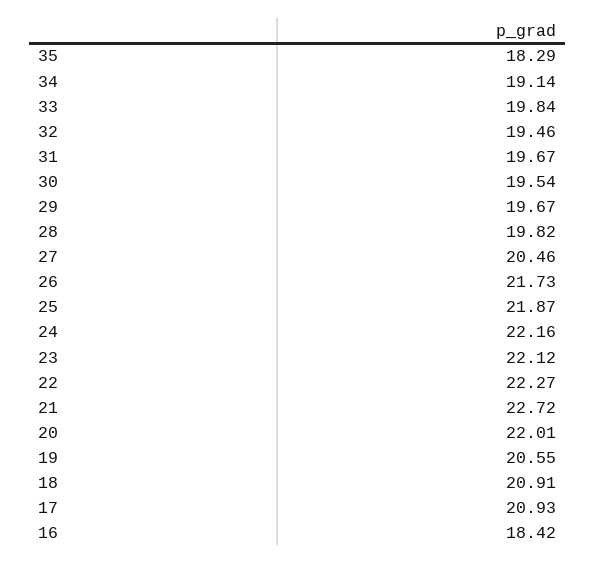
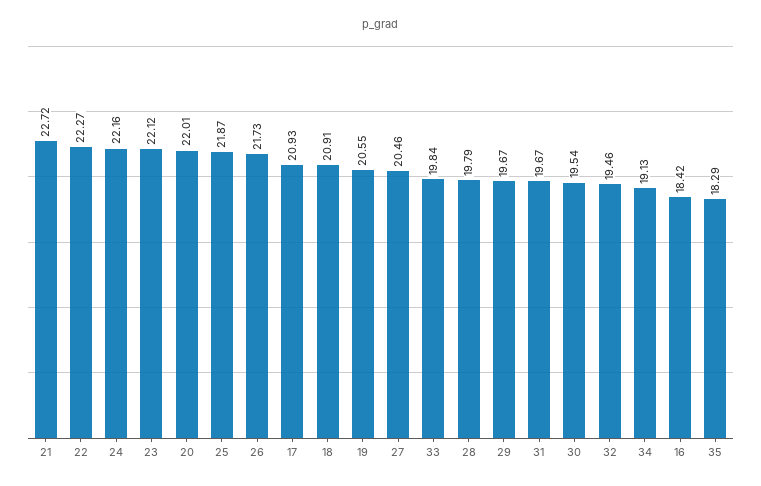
  {
    "35": 18.29,
-   "34": 19.14,
+   "34": 19.13,
    "33": 19.84,
    "32": 19.46,
    "31": 19.67,
    "30": 19.54,
    "29": 19.67,
-   "28": 19.82,
+   "28": 19.79,
    "27": 20.46,
    "26": 21.73,
    "25": 21.87,
    "24": 22.16,
    "23": 22.12,
    "22": 22.27,
    "21": 22.72,
    "20": 22.01,
    "19": 20.55,
    "18": 20.91,
    "17": 20.93,
    "16": 18.42
  }

